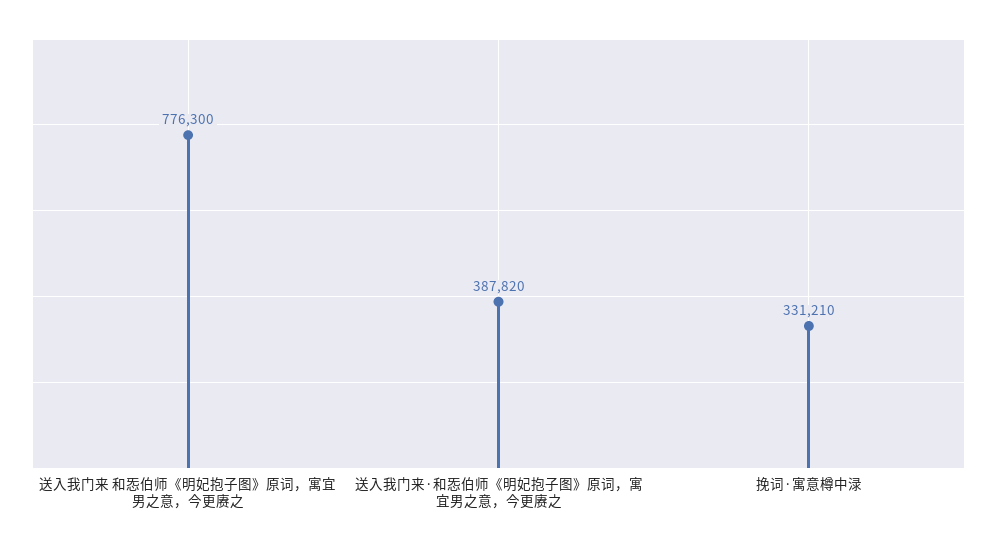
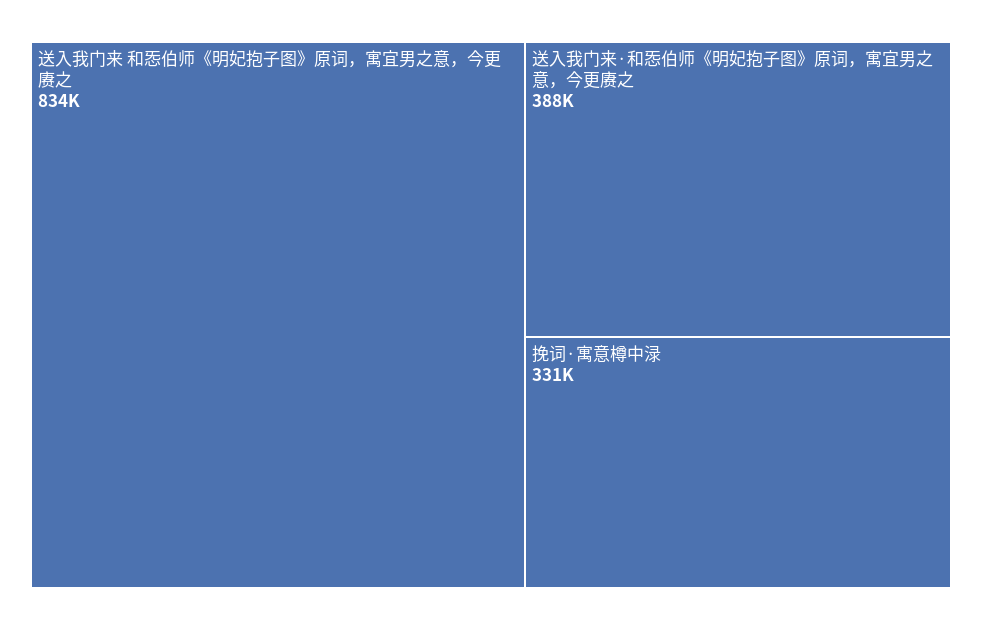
  {
-   "送入我门来 和㤅伯师《明妃抱子图》原词，寓宜男之意，今更赓之": 776300,
+   "送入我门来 和㤅伯师《明妃抱子图》原词，寓宜男之意，今更赓之": 834000,
    "送入我门来·和㤅伯师《明妃抱子图》原词，寓宜男之意，今更赓之": 387820,
    "挽词·寓意樽中渌": 331210
  }

